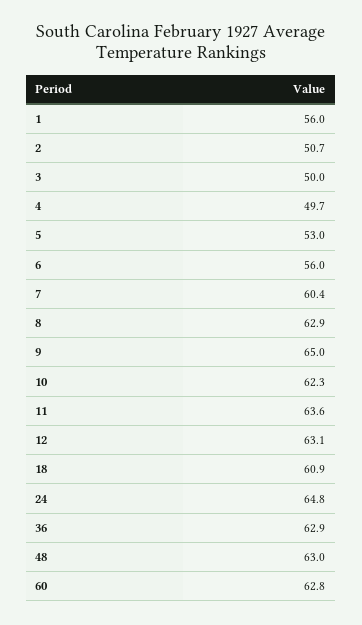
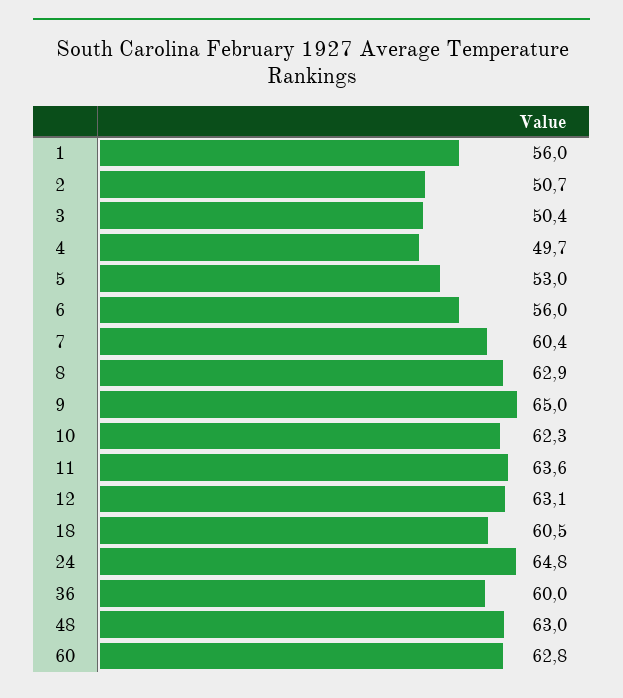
  {
    "1": 56,
    "2": 50.7,
-   "3": 50,
+   "3": 50.4,
    "4": 49.7,
    "5": 53,
    "6": 56,
    "7": 60.4,
    "8": 62.9,
    "9": 65,
    "10": 62.3,
    "11": 63.6,
    "12": 63.1,
-   "18": 60.9,
+   "18": 60.5,
    "24": 64.8,
-   "36": 62.9,
+   "36": 60,
    "48": 63,
    "60": 62.8
  }

